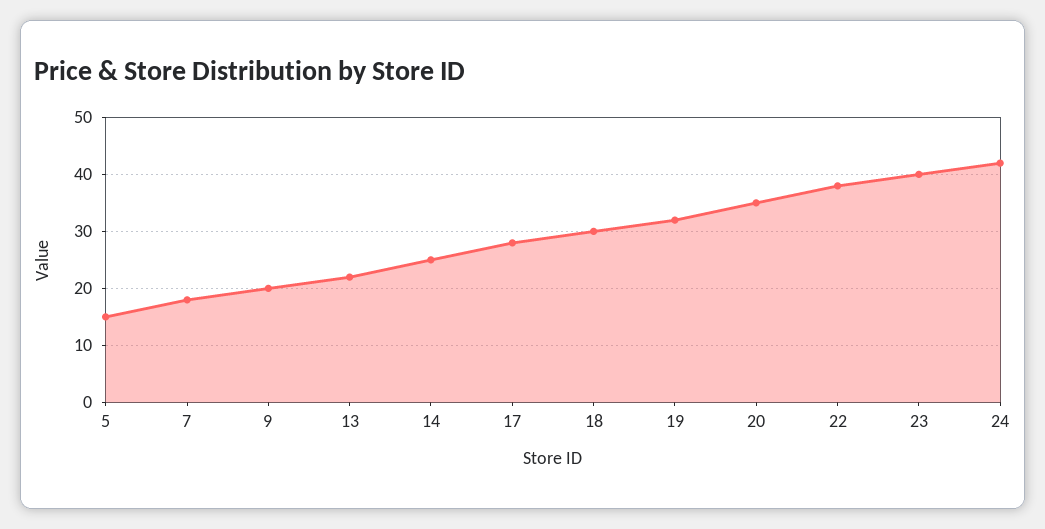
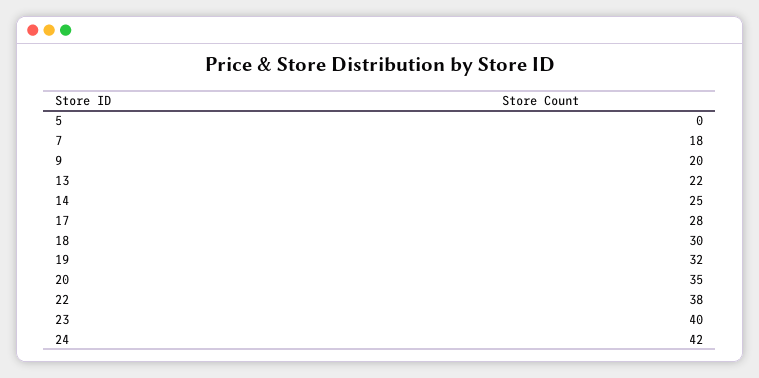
  {
-   "5": 15,
+   "5": 0,
    "7": 18,
    "9": 20,
    "13": 22,
    "14": 25,
    "17": 28,
    "18": 30,
    "19": 32,
    "20": 35,
    "22": 38,
    "23": 40,
    "24": 42
  }

